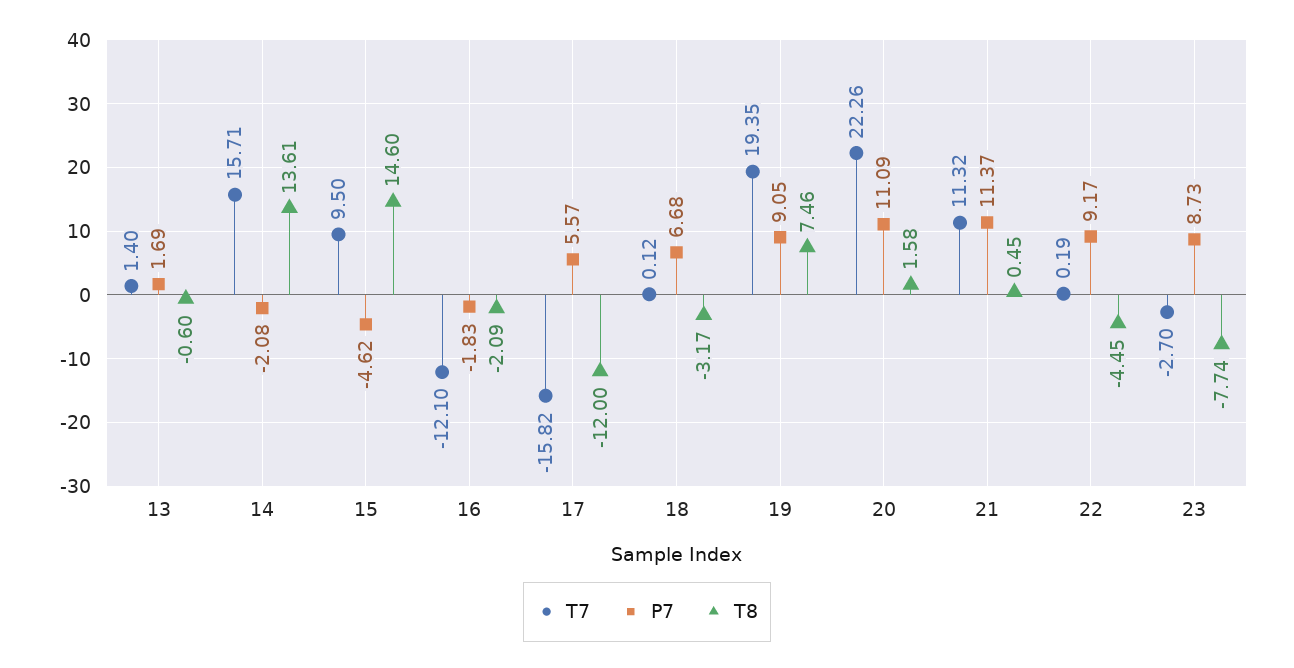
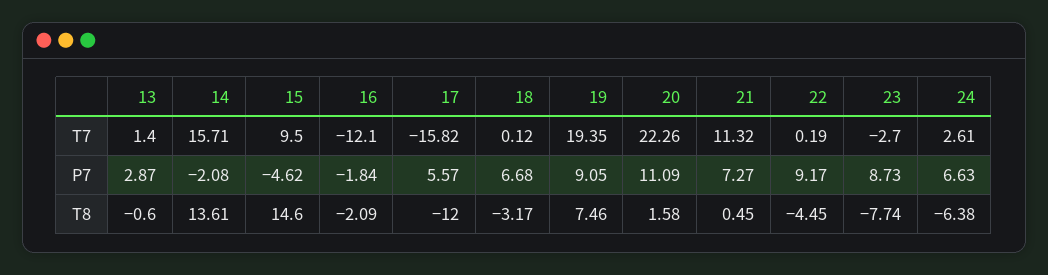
  {
    "T7": {
      "13": 1.4,
      "14": 15.71,
      "15": 9.5,
      "16": -12.1,
      "17": -15.82,
      "18": 0.12,
      "19": 19.35,
      "20": 22.26,
      "21": 11.32,
      "22": 0.19,
-     "23": -2.7
+     "23": -2.7,
+     "24": 2.61
    },
    "P7": {
-     "13": 1.69,
+     "13": 2.87,
      "14": -2.08,
      "15": -4.62,
-     "16": -1.83,
+     "16": -1.84,
      "17": 5.57,
      "18": 6.68,
      "19": 9.05,
      "20": 11.09,
-     "21": 11.37,
+     "21": 7.27,
      "22": 9.17,
-     "23": 8.73
+     "23": 8.73,
+     "24": 6.63
    },
    "T8": {
      "13": -0.6,
      "14": 13.61,
      "15": 14.6,
      "16": -2.09,
      "17": -12,
      "18": -3.17,
      "19": 7.46,
      "20": 1.58,
      "21": 0.45,
      "22": -4.45,
-     "23": -7.74
+     "23": -7.74,
+     "24": -6.38
    }
  }

